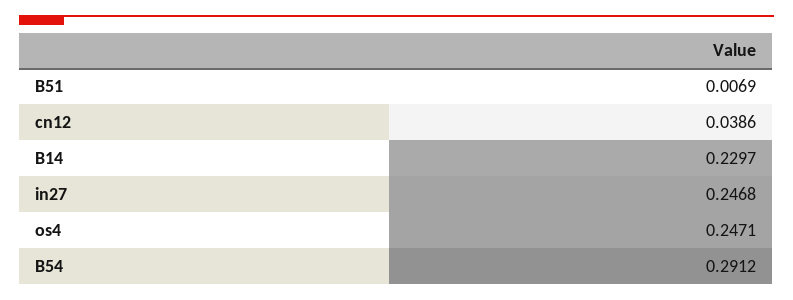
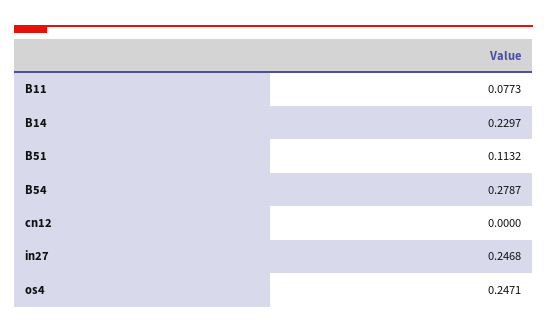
  {
-   "B51": 0.0069,
+   "B51": 0.1132,
-   "cn12": 0.0386,
+   "cn12": 0,
    "B14": 0.2297,
    "in27": 0.2468,
    "os4": 0.2471,
-   "B54": 0.2912
+   "B54": 0.2787,
+   "B11": 0.0773
  }

